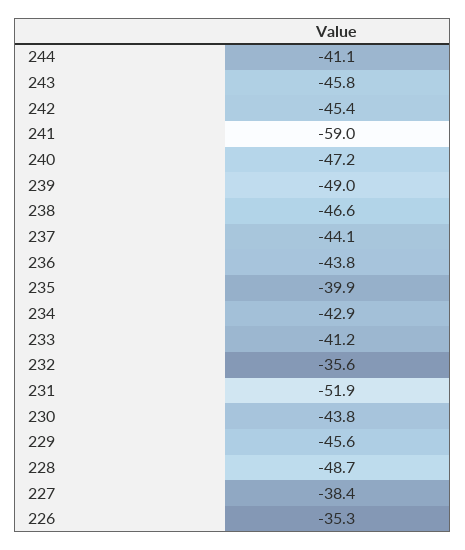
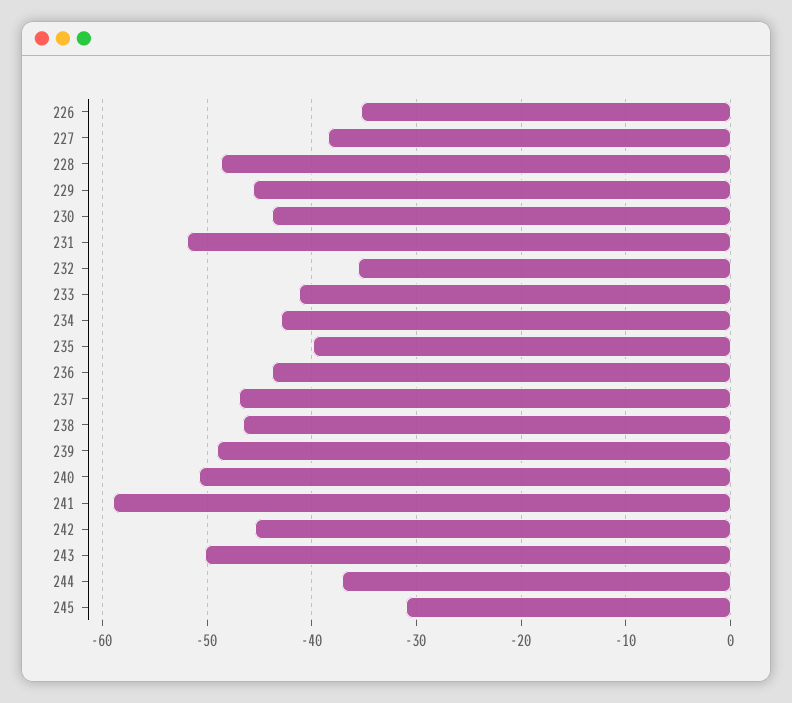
  {
-   "244": -41.1,
+   "244": -37,
-   "243": -45.8,
+   "243": -50,
    "242": -45.4,
    "241": -59,
-   "240": -47.2,
+   "240": -51,
    "239": -49,
    "238": -46.6,
-   "237": -44.1,
+   "237": -47,
    "236": -43.8,
    "235": -39.9,
    "234": -42.9,
    "233": -41.2,
    "232": -35.6,
    "231": -51.9,
    "230": -43.8,
    "229": -45.6,
    "228": -48.7,
    "227": -38.4,
-   "226": -35.3
+   "226": -35.3,
+   "245": -31
  }

